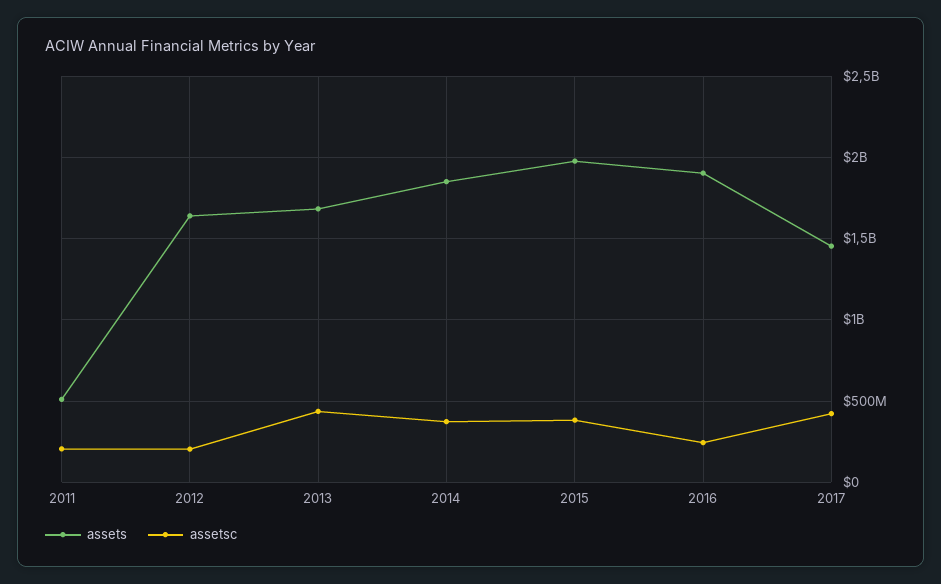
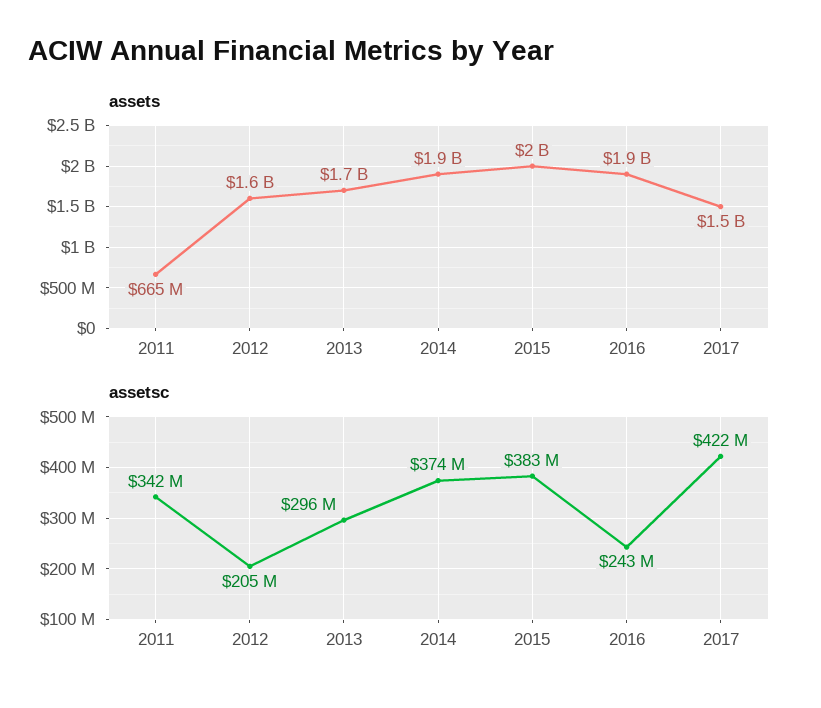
  {
    "assets": {
-     "2011": 500000000,
+     "2011": 665000000,
      "2012": 1600000000,
      "2013": 1700000000,
      "2014": 1900000000,
      "2015": 2000000000,
      "2016": 1900000000,
      "2017": 1500000000
    },
    "assetsc": {
-     "2011": 200000000,
+     "2011": 342000000,
      "2012": 205000000,
-     "2013": 450000000,
+     "2013": 296000000,
      "2014": 374000000,
      "2015": 383000000,
      "2016": 243000000,
      "2017": 422000000
    }
  }

